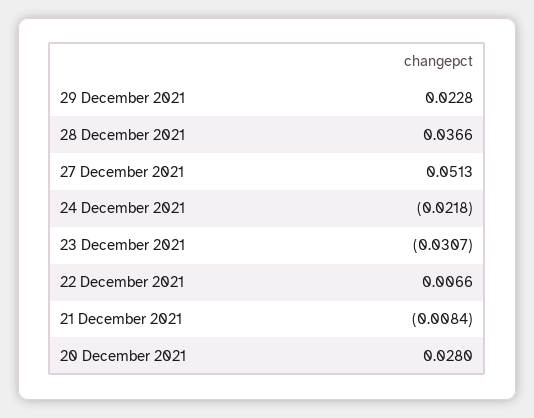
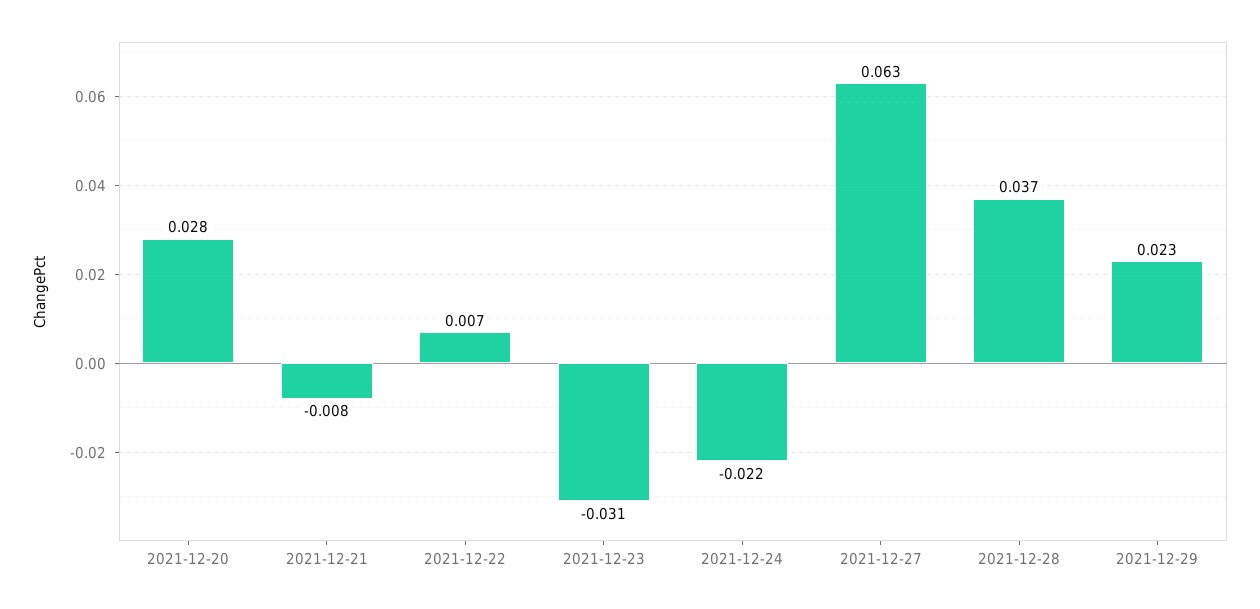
  {
    "29 December 2021": 0.0228,
    "28 December 2021": 0.0366,
-   "27 December 2021": 0.0513,
+   "27 December 2021": 0.063,
    "24 December 2021": -0.0218,
    "23 December 2021": -0.0307,
    "22 December 2021": 0.0066,
    "21 December 2021": -0.0084,
    "20 December 2021": 0.028
  }

